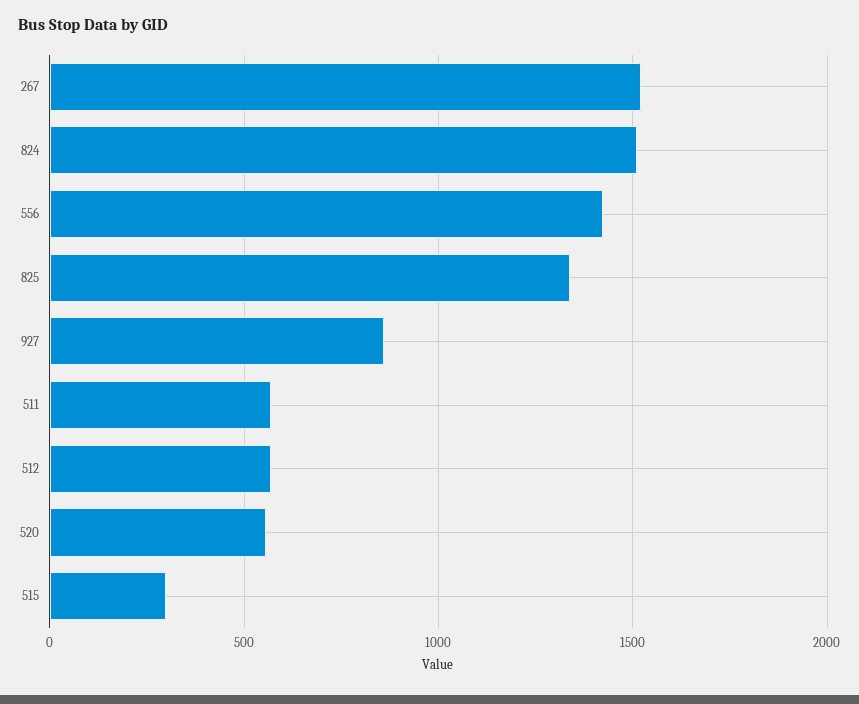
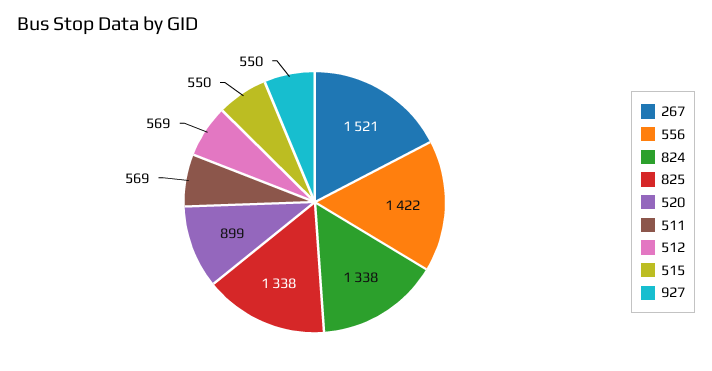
  {
    "267": 1521,
-   "824": 1500,
+   "824": 1338,
    "556": 1422,
    "825": 1338,
-   "927": 850,
+   "927": 550,
    "511": 569,
    "512": 569,
-   "520": 550,
+   "520": 899,
-   "515": 300
+   "515": 550
  }

